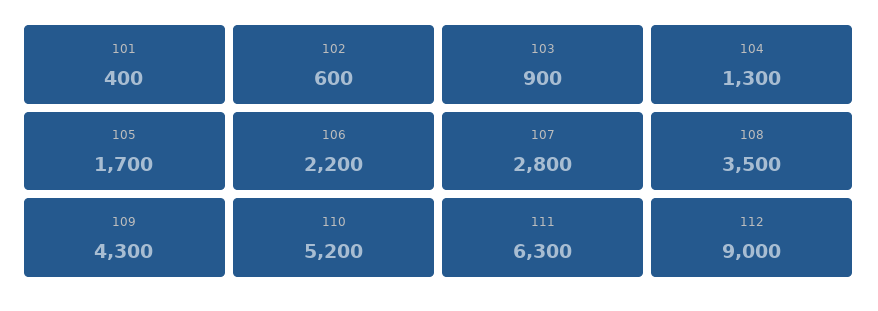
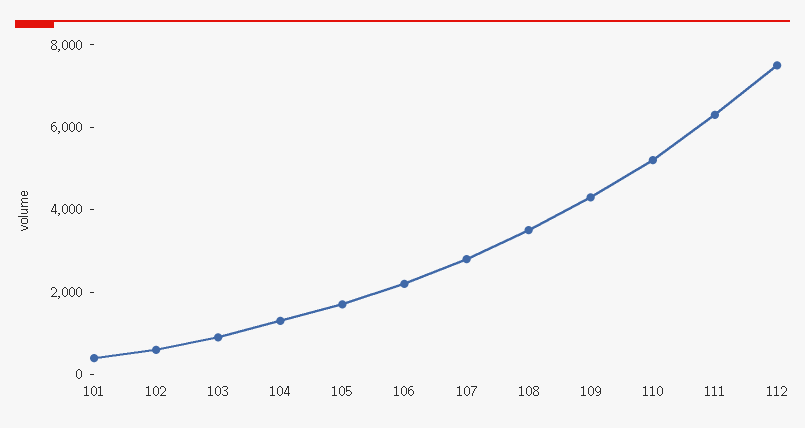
  {
    "101": 400,
    "102": 600,
    "103": 900,
    "104": 1300,
    "105": 1700,
    "106": 2200,
    "107": 2800,
    "108": 3500,
    "109": 4300,
    "110": 5200,
    "111": 6300,
-   "112": 9000
+   "112": 7500
  }

